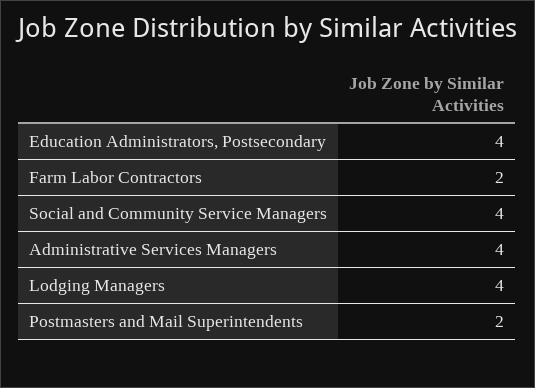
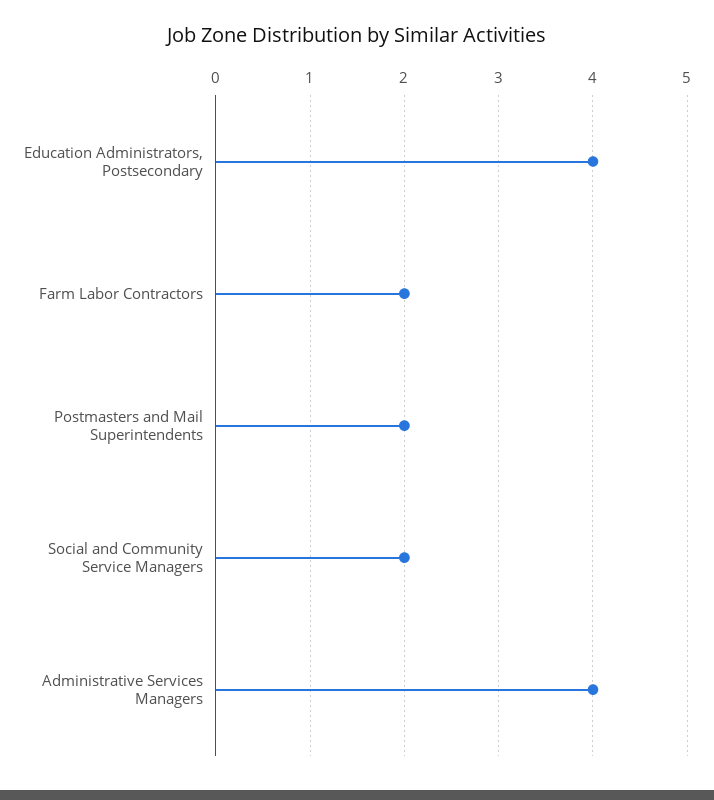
  {
    "Education Administrators, Postsecondary": 4,
    "Farm Labor Contractors": 2,
-   "Social and Community Service Managers": 4,
+   "Social and Community Service Managers": 2,
    "Administrative Services Managers": 4,
-   "Lodging Managers": 4,
    "Postmasters and Mail Superintendents": 2
  }

